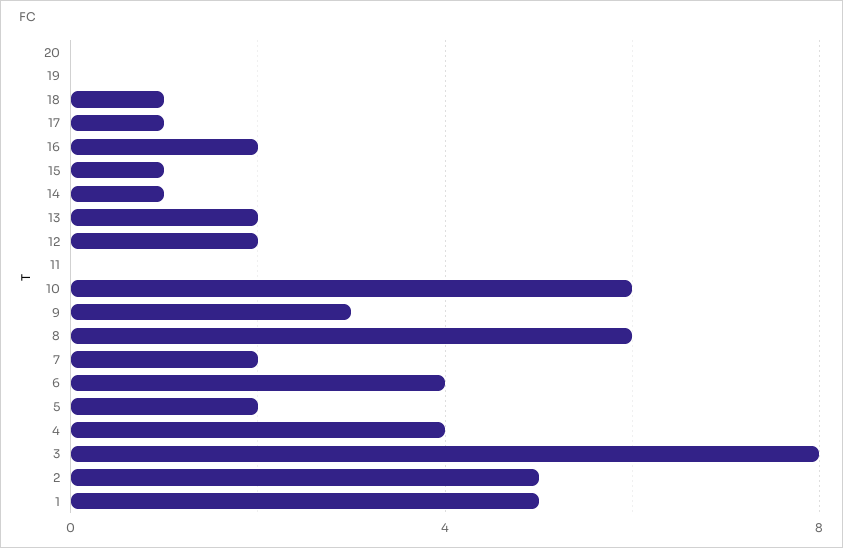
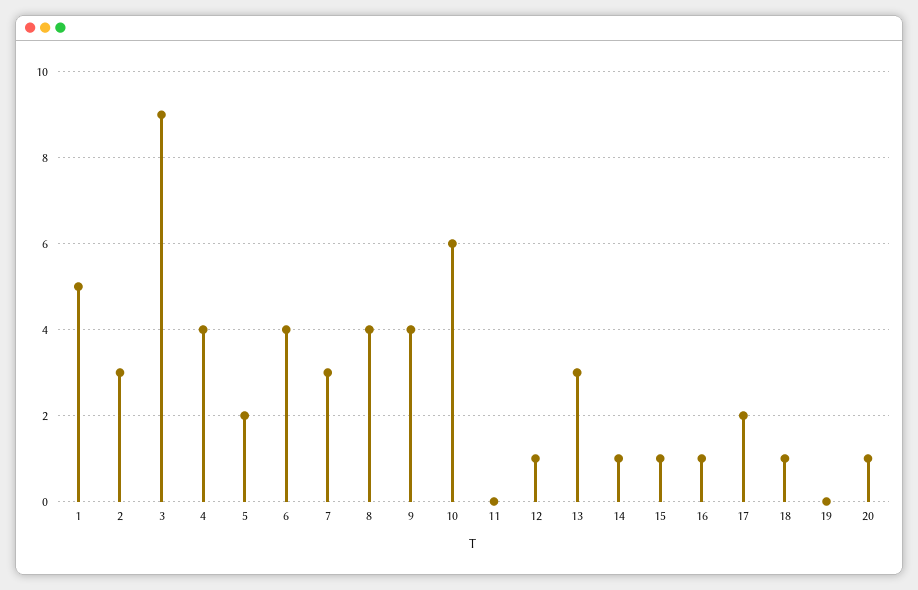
  {
-   "20": 0,
+   "20": 1,
    "19": 0,
    "18": 1,
-   "17": 1,
+   "17": 2,
-   "16": 2,
+   "16": 1,
    "15": 1,
    "14": 1,
-   "13": 2,
+   "13": 3,
-   "12": 2,
+   "12": 1,
    "11": 0,
    "10": 6,
-   "9": 3,
+   "9": 4,
-   "8": 6,
+   "8": 4,
-   "7": 2,
+   "7": 3,
    "6": 4,
    "5": 2,
    "4": 4,
-   "3": 8,
+   "3": 9,
-   "2": 5,
+   "2": 3,
    "1": 5
  }

